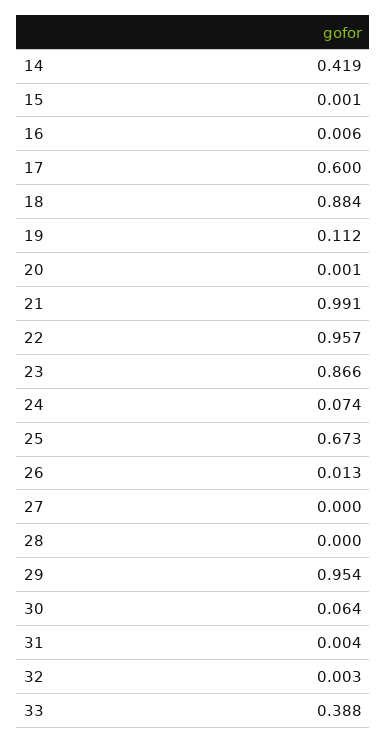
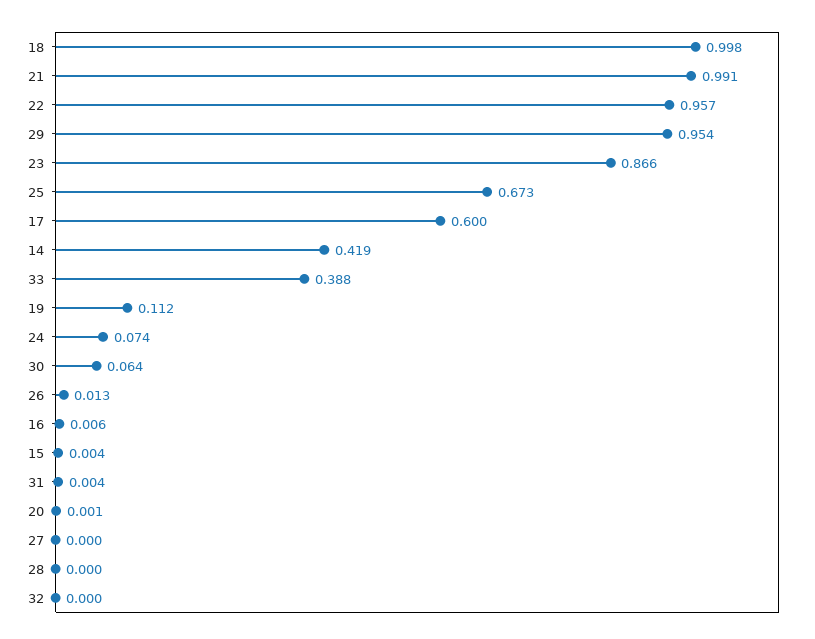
  {
    "14": 0.419,
-   "15": 0.001,
+   "15": 0.004,
    "16": 0.006,
    "17": 0.6,
-   "18": 0.884,
+   "18": 0.998,
    "19": 0.112,
    "20": 0.001,
    "21": 0.991,
    "22": 0.957,
    "23": 0.866,
    "24": 0.074,
    "25": 0.673,
    "26": 0.013,
    "27": 0,
    "28": 0,
    "29": 0.954,
    "30": 0.064,
    "31": 0.004,
-   "32": 0.003,
+   "32": 0,
    "33": 0.388
  }

